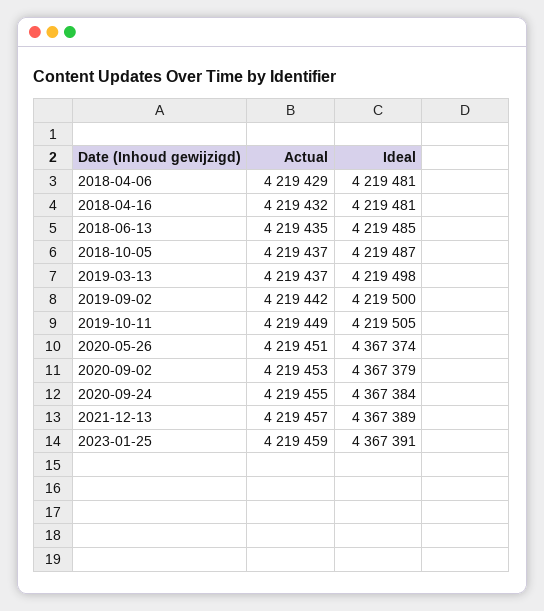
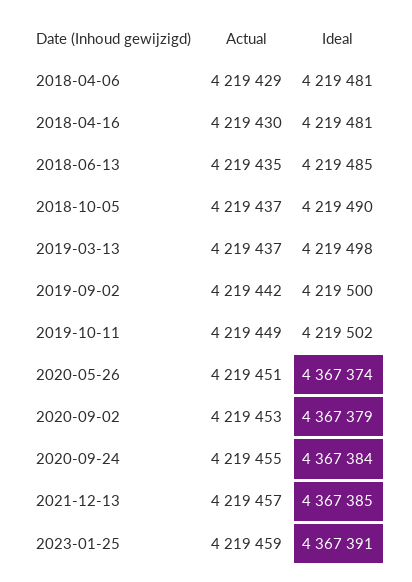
  {
    "Actual": {
      "2018-04-06": 4219429,
-     "2018-04-16": 4219432,
+     "2018-04-16": 4219430,
      "2018-06-13": 4219435,
      "2018-10-05": 4219437,
      "2019-03-13": 4219437,
      "2019-09-02": 4219442,
      "2019-10-11": 4219449,
      "2020-05-26": 4219451,
      "2020-09-02": 4219453,
      "2020-09-24": 4219455,
      "2021-12-13": 4219457,
      "2023-01-25": 4219459
    },
    "Ideal": {
      "2018-04-06": 4219481,
      "2018-04-16": 4219481,
      "2018-06-13": 4219485,
-     "2018-10-05": 4219487,
+     "2018-10-05": 4219490,
      "2019-03-13": 4219498,
      "2019-09-02": 4219500,
-     "2019-10-11": 4219505,
+     "2019-10-11": 4219502,
      "2020-05-26": 4367374,
      "2020-09-02": 4367379,
      "2020-09-24": 4367384,
-     "2021-12-13": 4367389,
+     "2021-12-13": 4367385,
      "2023-01-25": 4367391
    }
  }

